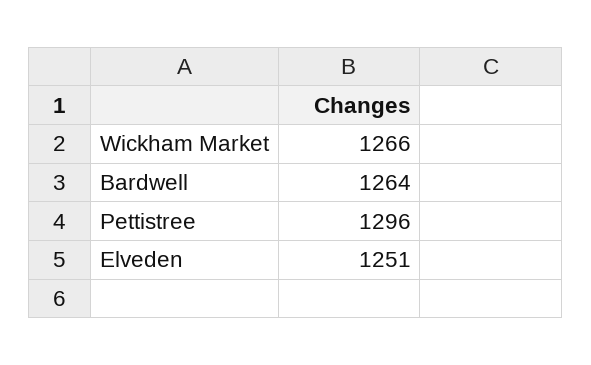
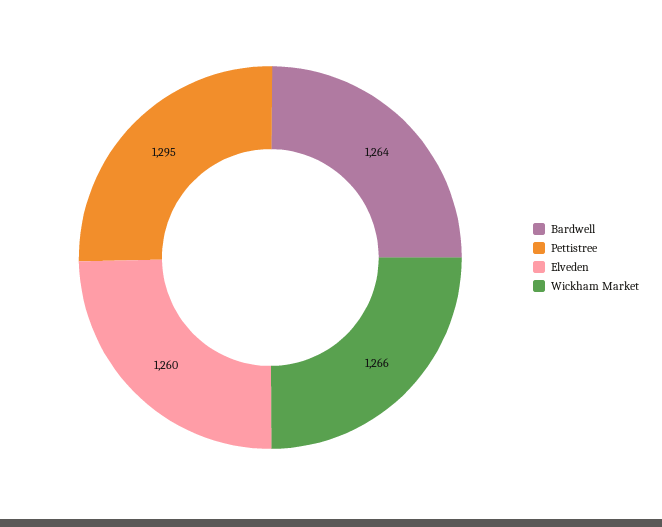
  {
    "Wickham Market": 1266,
    "Bardwell": 1264,
-   "Pettistree": 1296,
+   "Pettistree": 1295,
-   "Elveden": 1251
+   "Elveden": 1260
  }

